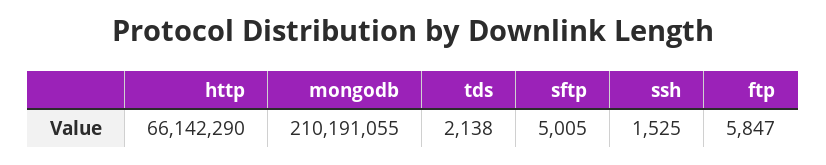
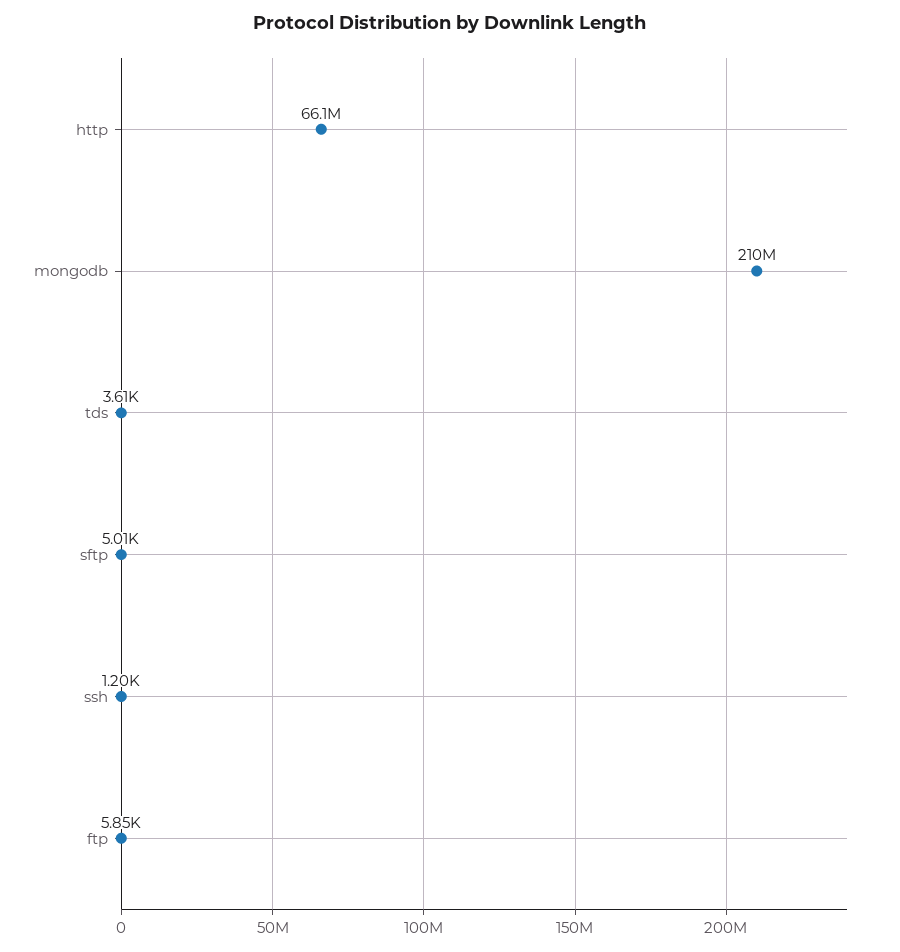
  {
    "http": 66142290,
    "mongodb": 210191055,
-   "tds": 2138,
+   "tds": 3610,
    "sftp": 5005,
-   "ssh": 1525,
+   "ssh": 1200,
    "ftp": 5847
  }

